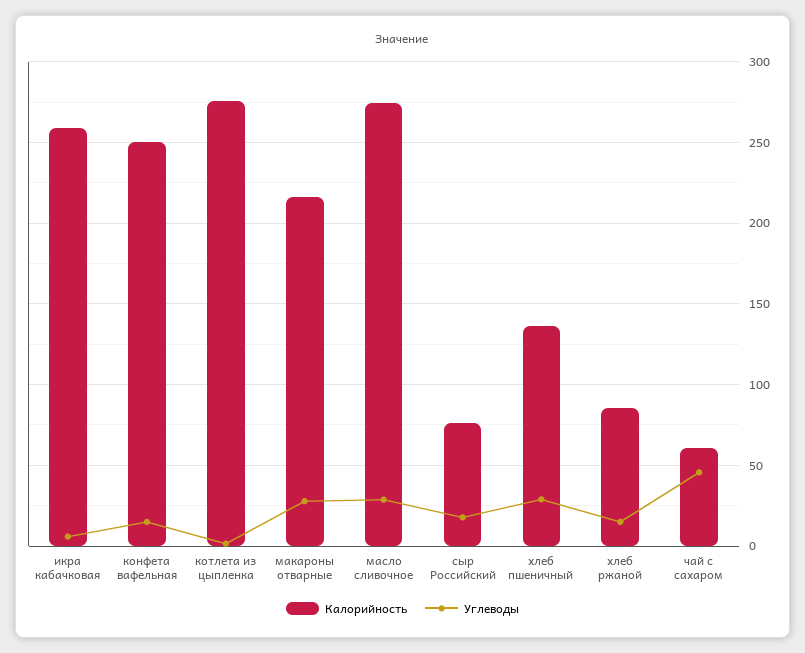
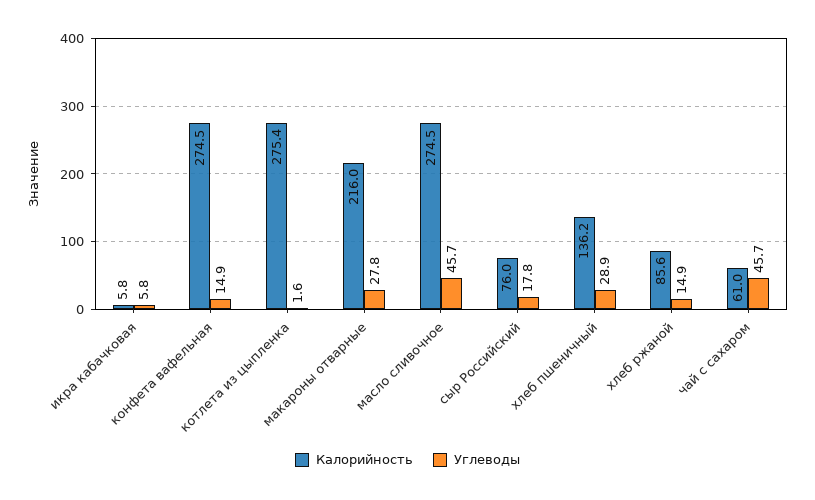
  {
    "Калорийность": {
-     "икра кабачковая": 260,
+     "икра кабачковая": 5.8,
-     "конфета вафельная": 250,
+     "конфета вафельная": 274.5,
      "котлета из цыпленка": 275.4,
      "макароны отварные": 216,
      "масло сливочное": 274.5,
      "сыр Российский": 76,
      "хлеб пшеничный": 136.2,
      "хлеб ржаной": 85.6,
      "чай с сахаром": 61
    },
    "Углеводы": {
      "икра кабачковая": 5.8,
      "конфета вафельная": 14.9,
      "котлета из цыпленка": 1.6,
      "макароны отварные": 27.8,
-     "масло сливочное": 30,
+     "масло сливочное": 45.7,
      "сыр Российский": 17.8,
      "хлеб пшеничный": 28.9,
      "хлеб ржаной": 14.9,
      "чай с сахаром": 45.7
    }
  }

